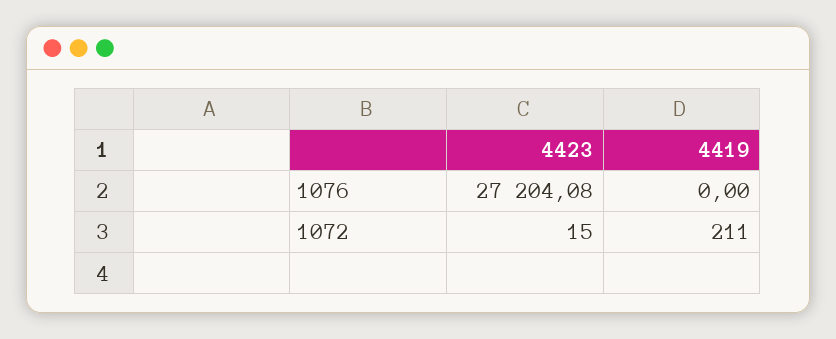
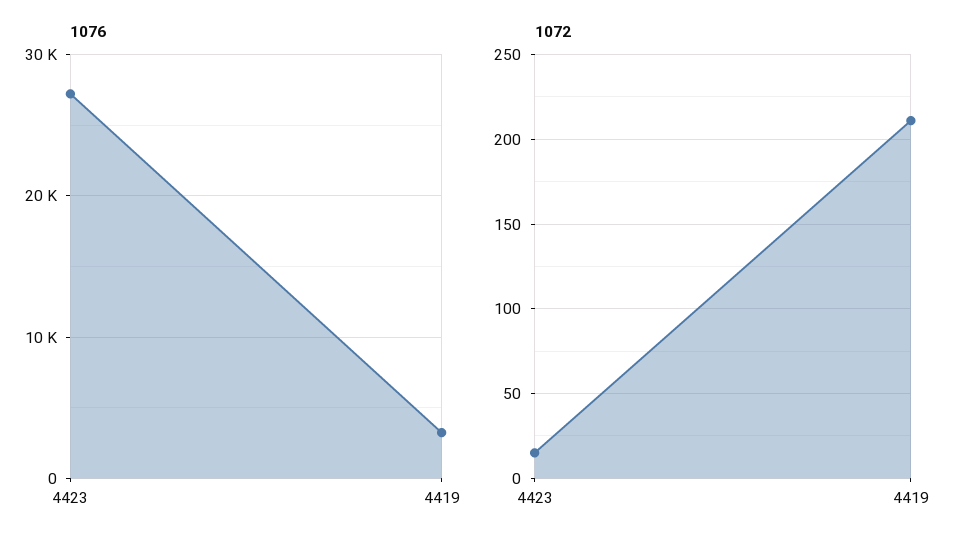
  {
    "1076": {
      "4423": 27204.08,
-     "4419": 0
+     "4419": 3000
    },
    "1072": {
      "4423": 15,
      "4419": 211
    }
  }

